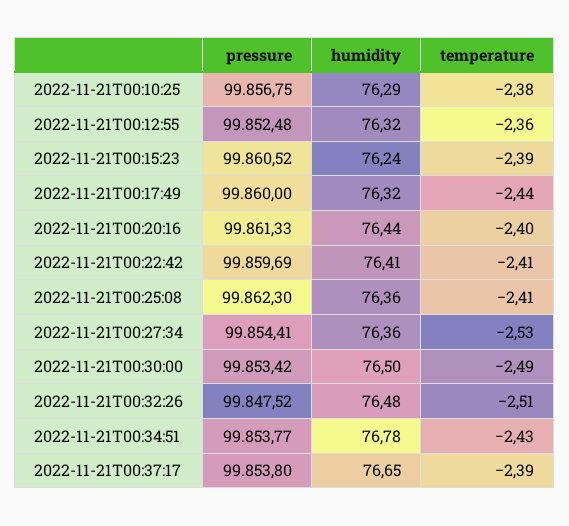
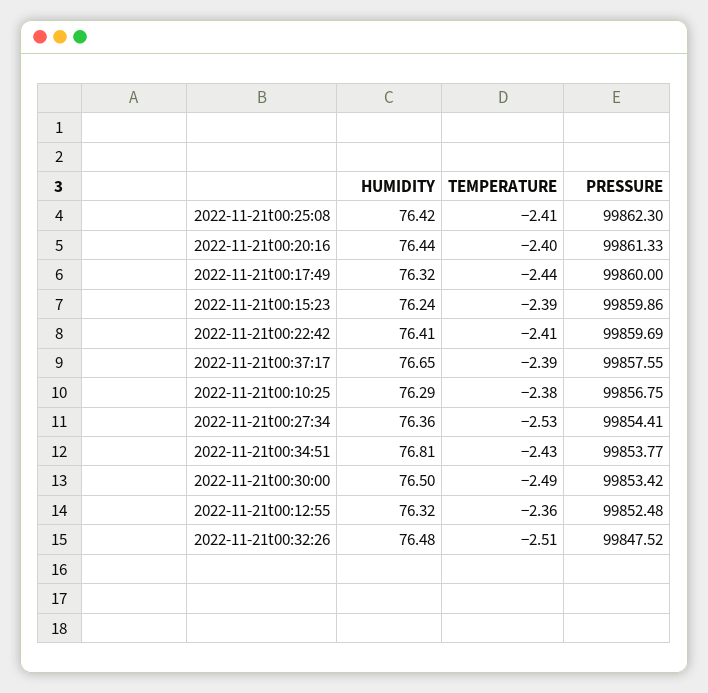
  {
    "pressure": {
      "2022-11-21T00:10:25": 99856.75,
      "2022-11-21T00:12:55": 99852.48,
-     "2022-11-21T00:15:23": 99860.52,
+     "2022-11-21T00:15:23": 99859.86,
      "2022-11-21T00:17:49": 99860,
      "2022-11-21T00:20:16": 99861.33,
      "2022-11-21T00:22:42": 99859.69,
      "2022-11-21T00:25:08": 99862.3,
      "2022-11-21T00:27:34": 99854.41,
      "2022-11-21T00:30:00": 99853.42,
      "2022-11-21T00:32:26": 99847.52,
      "2022-11-21T00:34:51": 99853.77,
-     "2022-11-21T00:37:17": 99853.8
+     "2022-11-21T00:37:17": 99857.55
    },
    "humidity": {
      "2022-11-21T00:10:25": 76.29,
      "2022-11-21T00:12:55": 76.32,
      "2022-11-21T00:15:23": 76.24,
      "2022-11-21T00:17:49": 76.32,
      "2022-11-21T00:20:16": 76.44,
      "2022-11-21T00:22:42": 76.41,
-     "2022-11-21T00:25:08": 76.36,
+     "2022-11-21T00:25:08": 76.42,
      "2022-11-21T00:27:34": 76.36,
      "2022-11-21T00:30:00": 76.5,
      "2022-11-21T00:32:26": 76.48,
-     "2022-11-21T00:34:51": 76.78,
+     "2022-11-21T00:34:51": 76.81,
      "2022-11-21T00:37:17": 76.65
    },
    "temperature": {
      "2022-11-21T00:10:25": -2.38,
      "2022-11-21T00:12:55": -2.36,
      "2022-11-21T00:15:23": -2.39,
      "2022-11-21T00:17:49": -2.44,
      "2022-11-21T00:20:16": -2.4,
      "2022-11-21T00:22:42": -2.41,
      "2022-11-21T00:25:08": -2.41,
      "2022-11-21T00:27:34": -2.53,
      "2022-11-21T00:30:00": -2.49,
      "2022-11-21T00:32:26": -2.51,
      "2022-11-21T00:34:51": -2.43,
      "2022-11-21T00:37:17": -2.39
    }
  }

